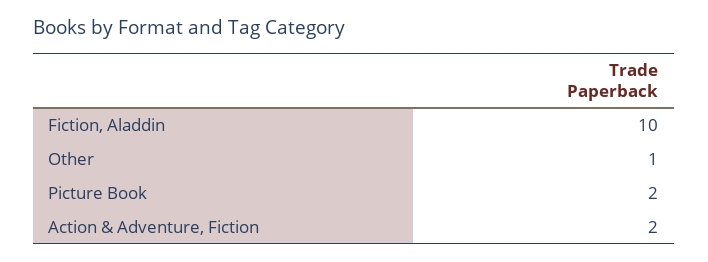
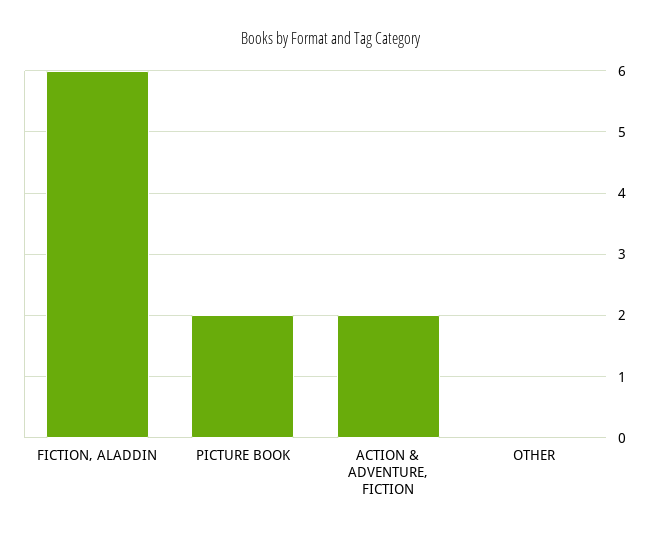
  {
-   "Fiction, Aladdin": 10,
+   "Fiction, Aladdin": 6,
-   "Other": 1,
+   "Other": 0,
    "Picture Book": 2,
    "Action & Adventure, Fiction": 2
  }

